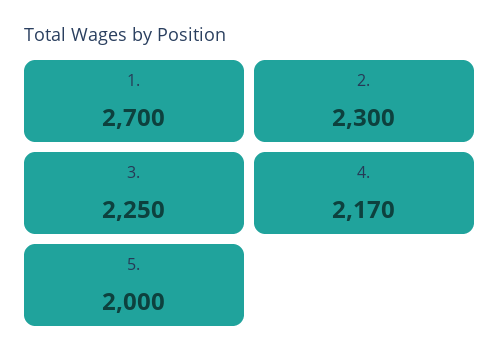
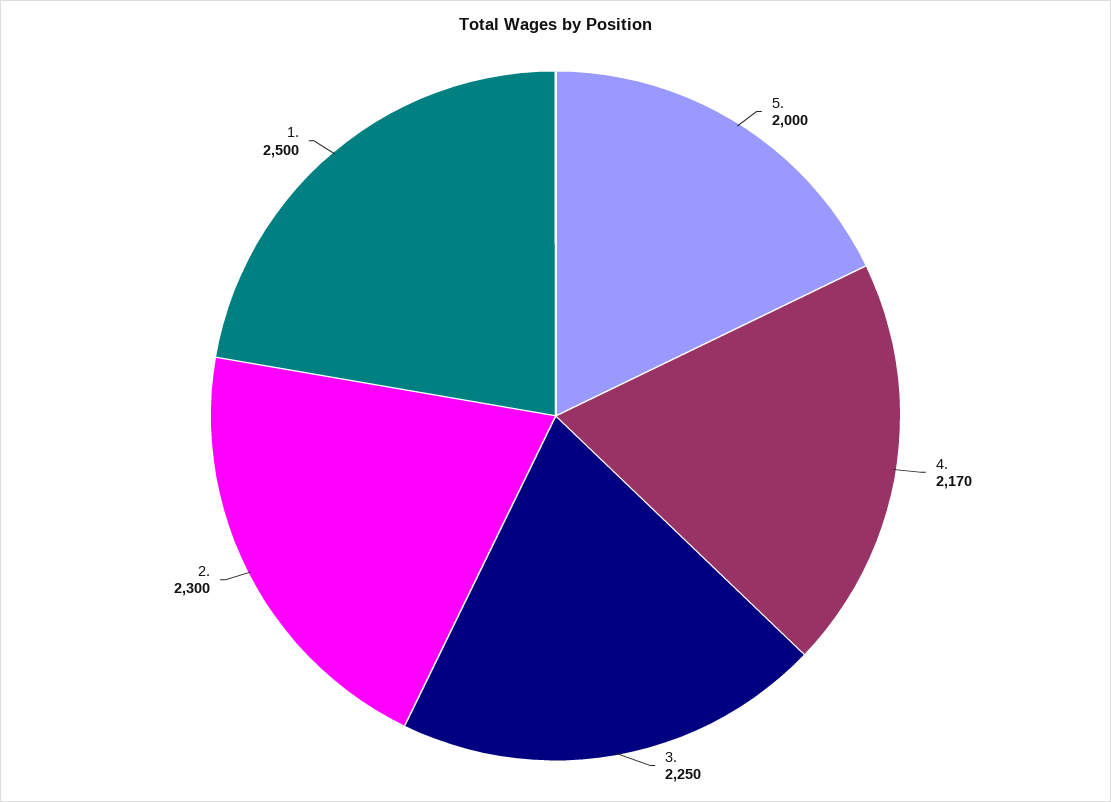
  {
-   "1.": 2700,
+   "1.": 2500,
    "2.": 2300,
    "3.": 2250,
    "4.": 2170,
    "5.": 2000
  }

